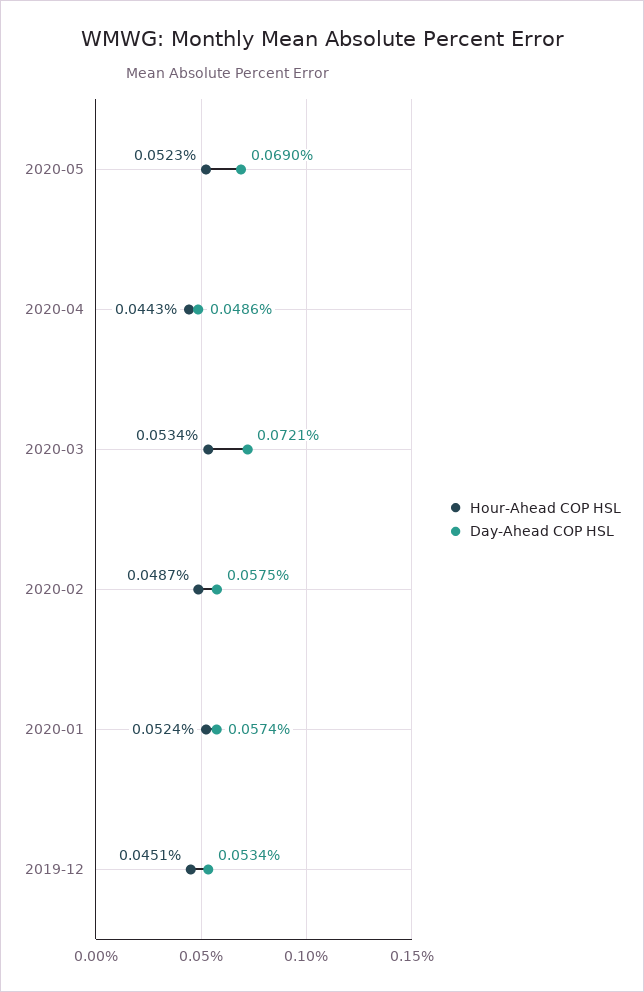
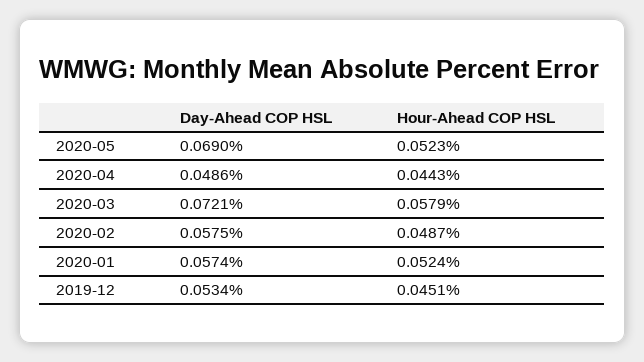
  {
    "Hour-Ahead COP HSL": {
      "2020-05": 0.0523,
      "2020-04": 0.0443,
-     "2020-03": 0.0534,
+     "2020-03": 0.0579,
      "2020-02": 0.0487,
      "2020-01": 0.0524,
      "2019-12": 0.0451
    },
    "Day-Ahead COP HSL": {
      "2020-05": 0.069,
      "2020-04": 0.0486,
      "2020-03": 0.0721,
      "2020-02": 0.0575,
      "2020-01": 0.0574,
      "2019-12": 0.0534
    }
  }

